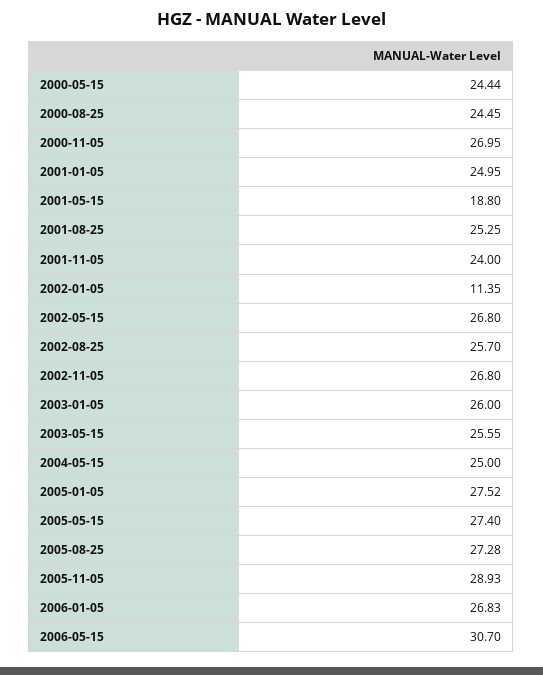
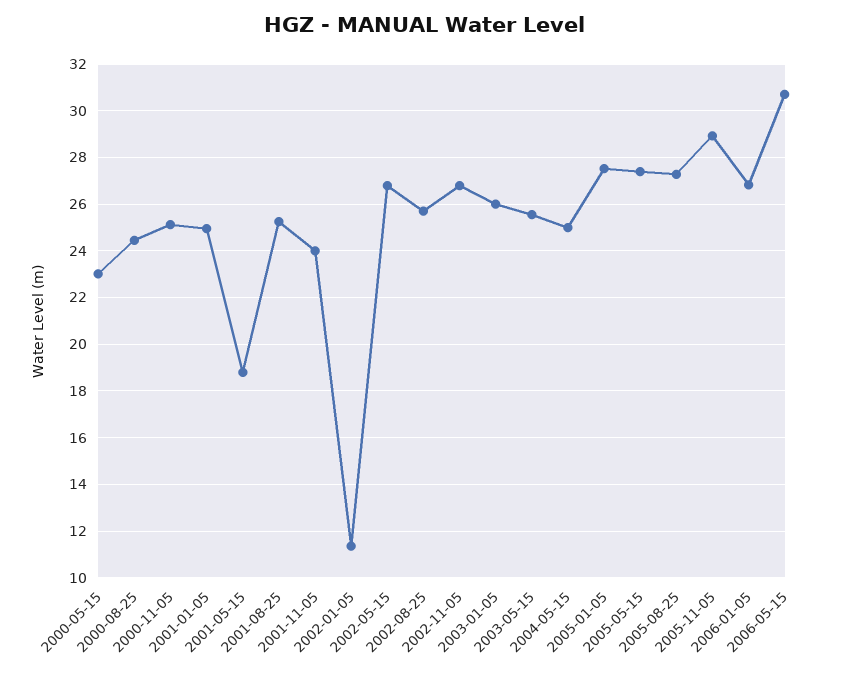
  {
-   "2000-05-15": 24.44,
+   "2000-05-15": 23,
    "2000-08-25": 24.45,
-   "2000-11-05": 26.95,
+   "2000-11-05": 25,
    "2001-01-05": 24.95,
    "2001-05-15": 18.8,
    "2001-08-25": 25.25,
    "2001-11-05": 24,
    "2002-01-05": 11.35,
    "2002-05-15": 26.8,
    "2002-08-25": 25.7,
    "2002-11-05": 26.8,
    "2003-01-05": 26,
    "2003-05-15": 25.55,
    "2004-05-15": 25,
    "2005-01-05": 27.52,
    "2005-05-15": 27.4,
    "2005-08-25": 27.28,
    "2005-11-05": 28.93,
    "2006-01-05": 26.83,
    "2006-05-15": 30.7
  }

